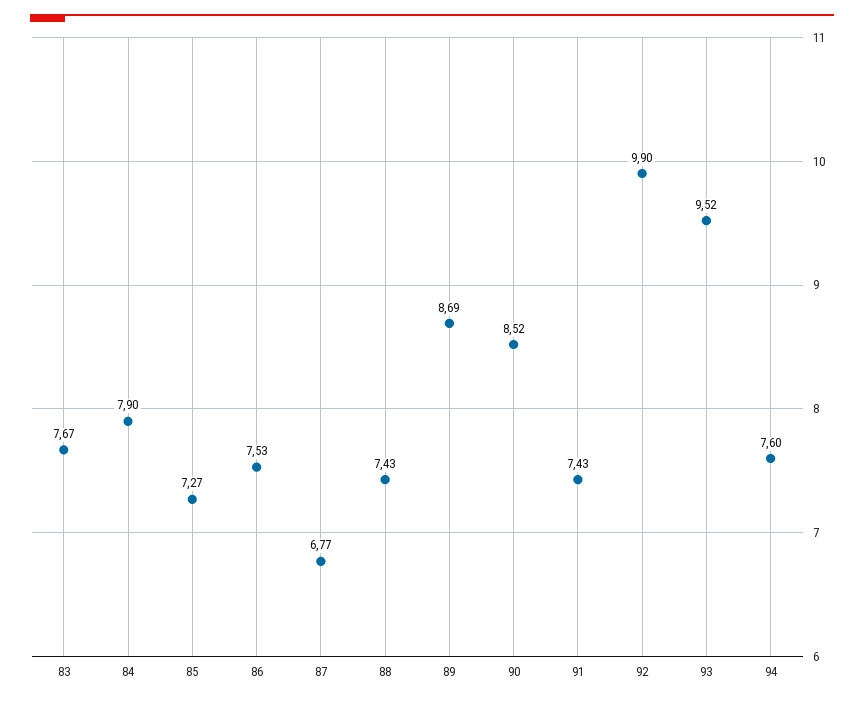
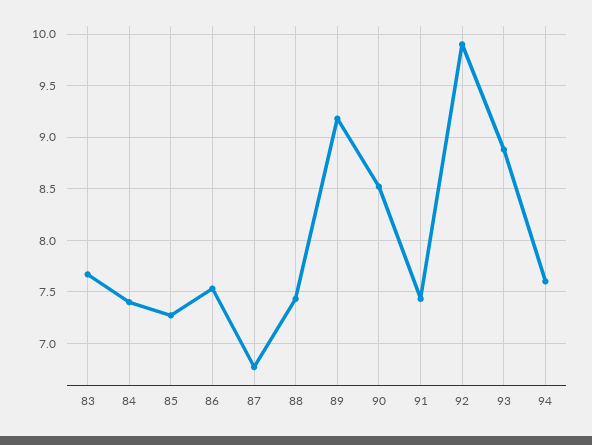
  {
    "83": 7.67,
-   "84": 7.9,
+   "84": 7.4,
    "85": 7.27,
    "86": 7.53,
    "87": 6.77,
    "88": 7.43,
-   "89": 8.69,
+   "89": 9.2,
    "90": 8.52,
    "91": 7.43,
    "92": 9.9,
-   "93": 9.52,
+   "93": 8.9,
    "94": 7.6
  }

